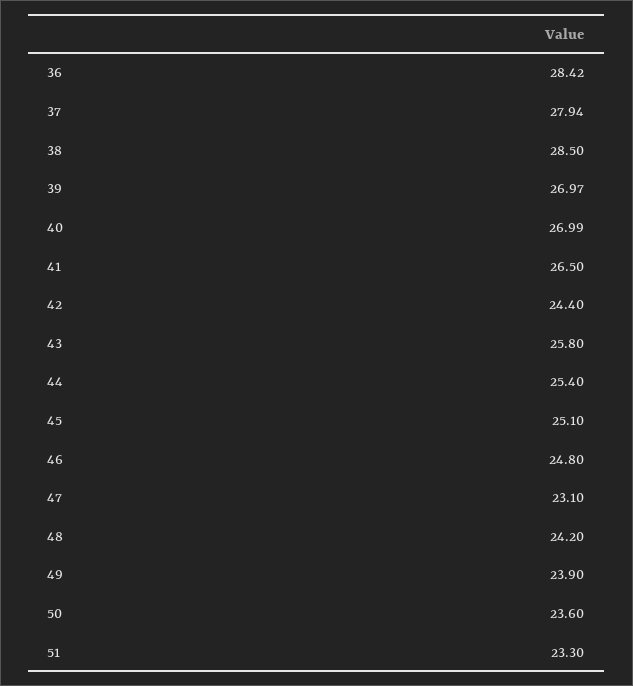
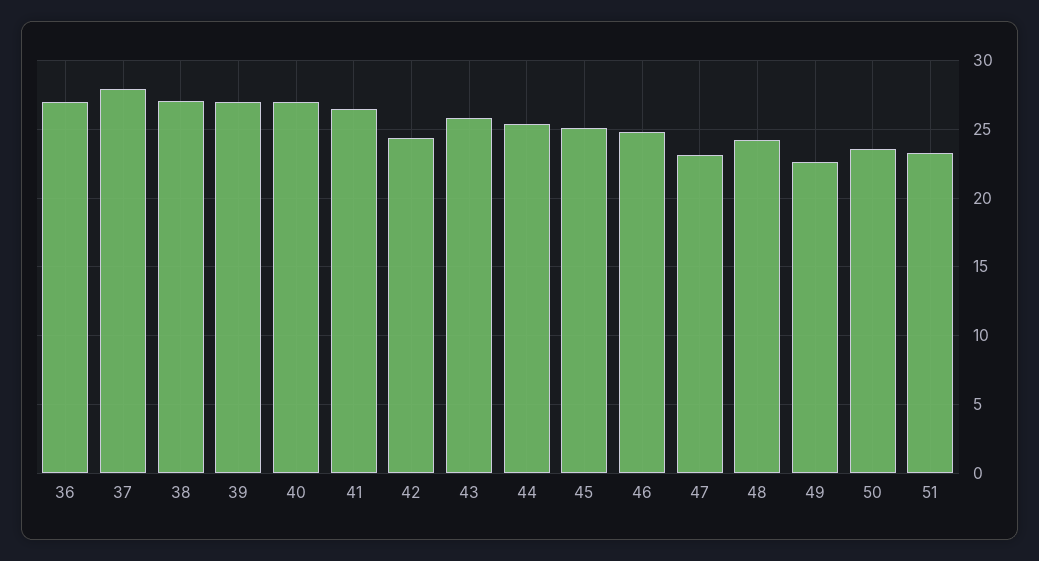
  {
-   "36": 28.42,
+   "36": 27,
    "37": 27.94,
-   "38": 28.5,
+   "38": 27,
    "39": 26.97,
    "40": 26.99,
    "41": 26.5,
    "42": 24.4,
    "43": 25.8,
    "44": 25.4,
    "45": 25.1,
    "46": 24.8,
    "47": 23.1,
    "48": 24.2,
-   "49": 23.9,
+   "49": 22.5,
    "50": 23.6,
    "51": 23.3
  }

